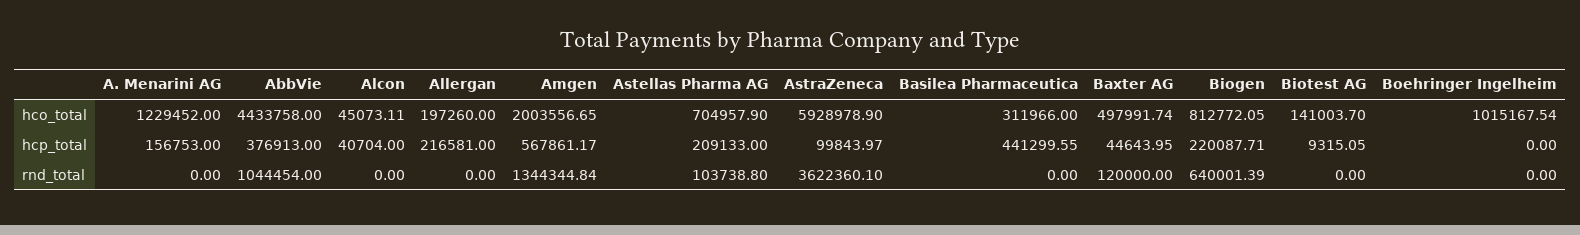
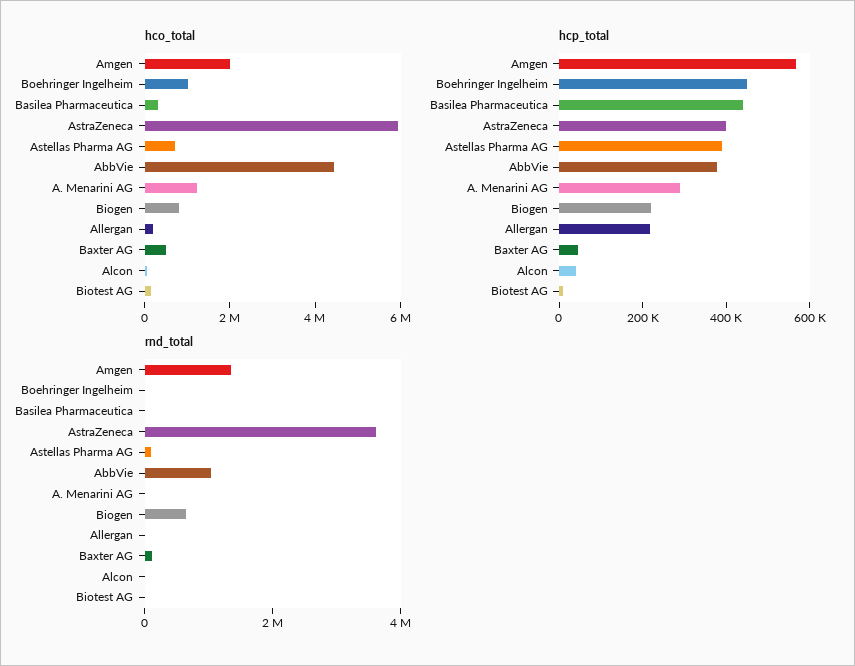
  {
    "hco_total": {
      "A. Menarini AG": 1229452,
      "AbbVie": 4433758,
      "Alcon": 45073.11,
      "Allergan": 197260,
      "Amgen": 2003556.65,
      "Astellas Pharma AG": 704957.9,
      "AstraZeneca": 5928978.9,
      "Basilea Pharmaceutica": 311966,
      "Baxter AG": 497991.74,
      "Biogen": 812772.05,
      "Biotest AG": 141003.7,
      "Boehringer Ingelheim": 1015167.54
    },
    "hcp_total": {
-     "A. Menarini AG": 156753,
+     "A. Menarini AG": 300000,
      "AbbVie": 376913,
      "Alcon": 40704,
      "Allergan": 216581,
      "Amgen": 567861.17,
-     "Astellas Pharma AG": 209133,
+     "Astellas Pharma AG": 400000,
-     "AstraZeneca": 99843.97,
+     "AstraZeneca": 400000,
      "Basilea Pharmaceutica": 441299.55,
      "Baxter AG": 44643.95,
      "Biogen": 220087.71,
      "Biotest AG": 9315.05,
-     "Boehringer Ingelheim": 0
+     "Boehringer Ingelheim": 450000
    },
    "rnd_total": {
      "A. Menarini AG": 0,
      "AbbVie": 1044454,
      "Alcon": 0,
      "Allergan": 0,
      "Amgen": 1344344.84,
      "Astellas Pharma AG": 103738.8,
      "AstraZeneca": 3622360.1,
      "Basilea Pharmaceutica": 0,
      "Baxter AG": 120000,
      "Biogen": 640001.39,
      "Biotest AG": 0,
      "Boehringer Ingelheim": 0
    }
  }

